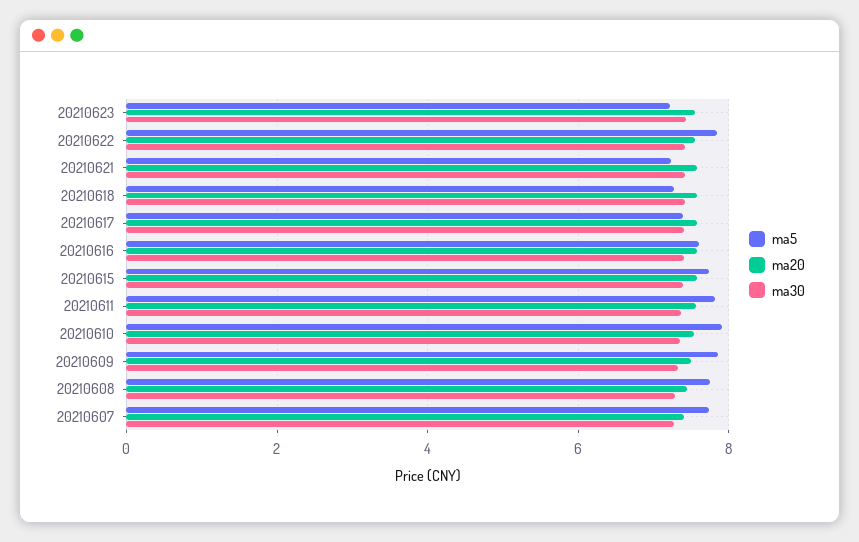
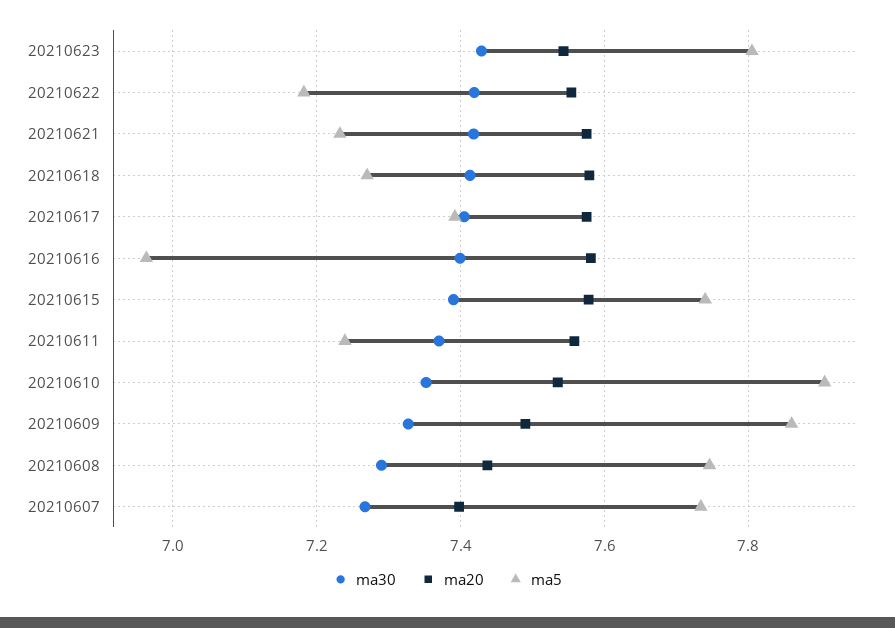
  {
    "ma5": {
-     "20210623": 7.2,
+     "20210623": 7.8,
-     "20210622": 7.8,
+     "20210622": 7.18,
      "20210621": 7.24,
      "20210618": 7.28,
      "20210617": 7.4,
-     "20210616": 7.6,
+     "20210616": 6.96,
      "20210615": 7.74,
-     "20210611": 7.8,
+     "20210611": 7.24,
      "20210610": 7.9,
      "20210609": 7.86,
      "20210608": 7.74,
      "20210607": 7.74
    },
    "ma20": {
      "20210623": 7.54,
      "20210622": 7.56,
      "20210621": 7.58,
      "20210618": 7.58,
      "20210617": 7.58,
      "20210616": 7.58,
      "20210615": 7.58,
      "20210611": 7.56,
      "20210610": 7.54,
      "20210609": 7.5,
      "20210608": 7.44,
      "20210607": 7.4
    },
    "ma30": {
      "20210623": 7.42,
      "20210622": 7.42,
      "20210621": 7.42,
      "20210618": 7.42,
      "20210617": 7.4,
      "20210616": 7.4,
      "20210615": 7.4,
      "20210611": 7.38,
      "20210610": 7.36,
      "20210609": 7.32,
      "20210608": 7.3,
      "20210607": 7.26
    }
  }

